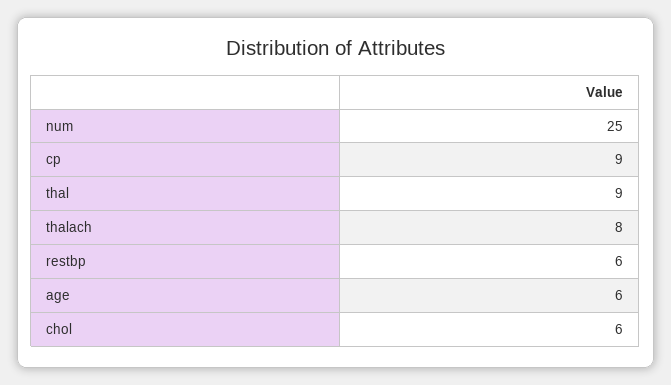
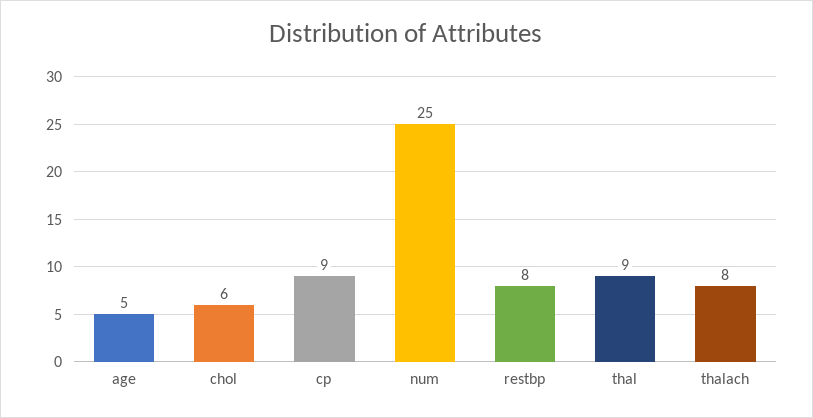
  {
    "num": 25,
    "cp": 9,
    "thal": 9,
    "thalach": 8,
-   "restbp": 6,
+   "restbp": 8,
-   "age": 6,
+   "age": 5,
    "chol": 6
  }

